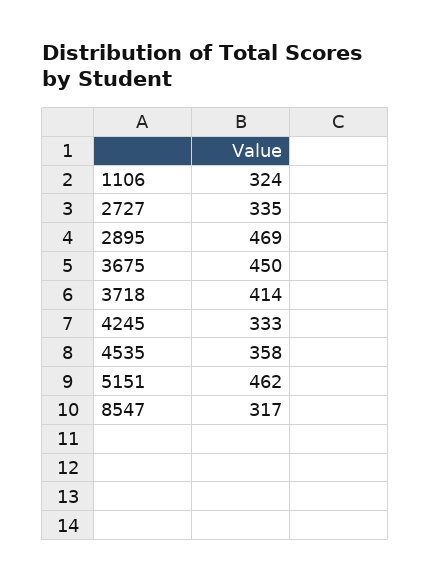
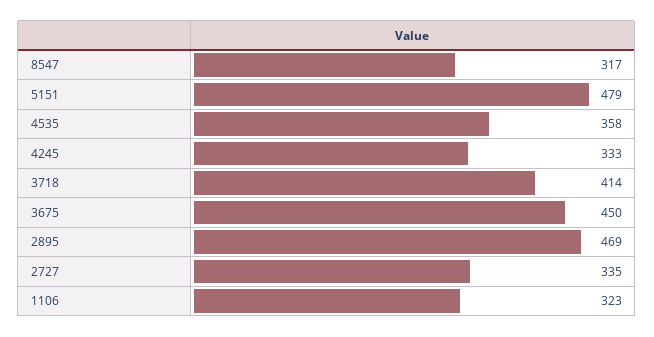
  {
-   "1106": 324,
+   "1106": 323,
    "2727": 335,
    "2895": 469,
    "3675": 450,
    "3718": 414,
    "4245": 333,
    "4535": 358,
-   "5151": 462,
+   "5151": 479,
    "8547": 317
  }

